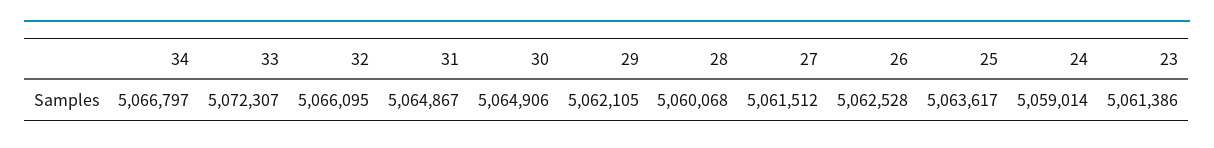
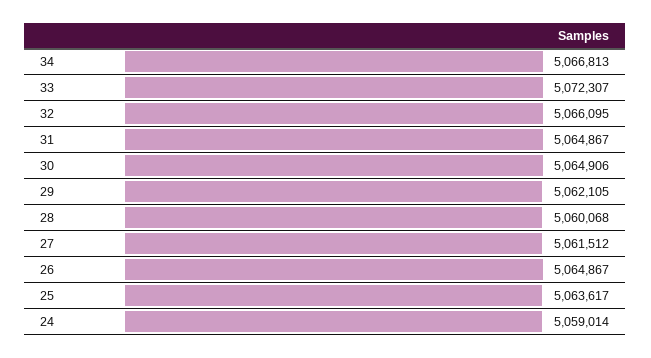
  {
-   "34": 5066797,
+   "34": 5066813,
    "33": 5072307,
    "32": 5066095,
    "31": 5064867,
    "30": 5064906,
    "29": 5062105,
    "28": 5060068,
    "27": 5061512,
-   "26": 5062528,
+   "26": 5064867,
    "25": 5063617,
-   "24": 5059014,
+   "24": 5059014
-   "23": 5061386
  }

